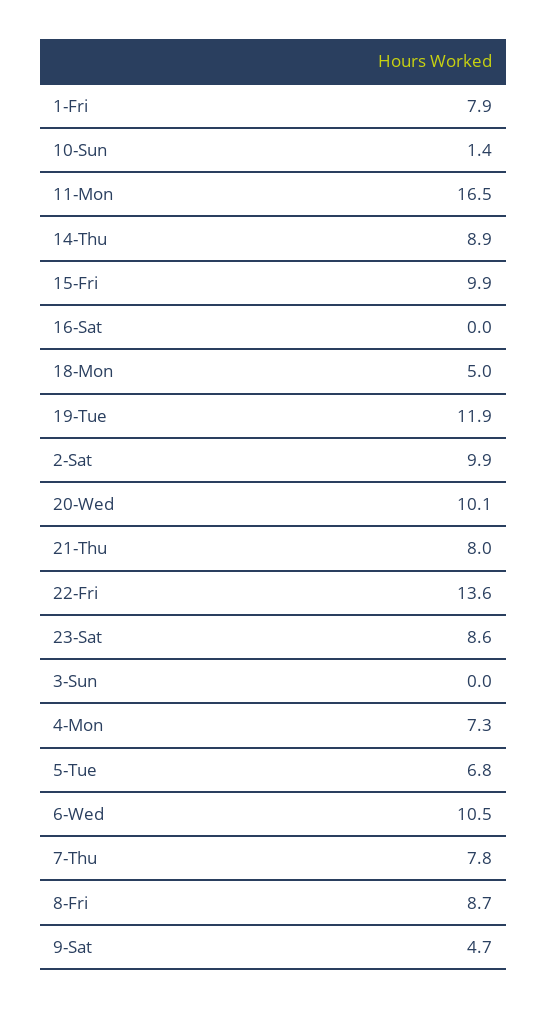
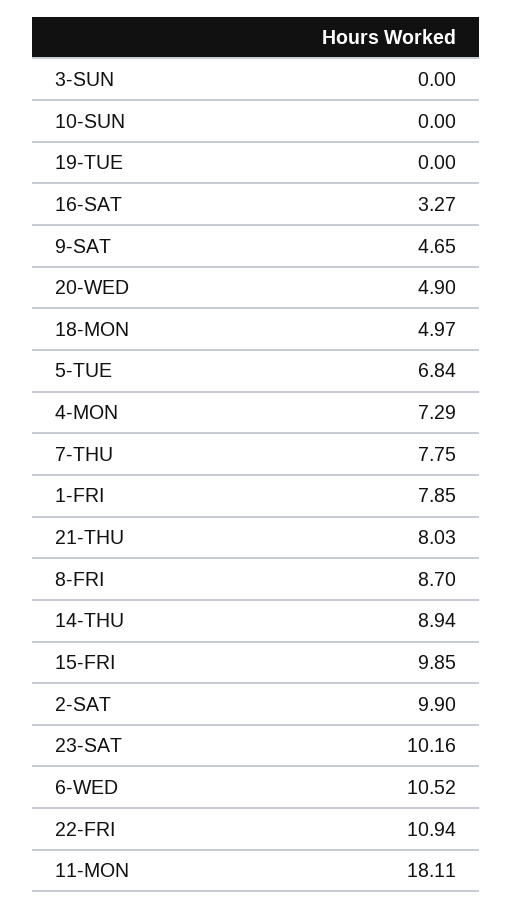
  {
    "1-Fri": 7.85,
-   "10-Sun": 1.4,
+   "10-Sun": 0,
-   "11-Mon": 16.5,
+   "11-Mon": 18.11,
    "14-Thu": 8.94,
    "15-Fri": 9.85,
-   "16-Sat": 0,
+   "16-Sat": 3.27,
    "18-Mon": 4.97,
-   "19-Tue": 11.9,
+   "19-Tue": 0,
    "2-Sat": 9.9,
-   "20-Wed": 10.1,
+   "20-Wed": 4.9,
    "21-Thu": 8.03,
-   "22-Fri": 13.6,
+   "22-Fri": 10.94,
-   "23-Sat": 8.6,
+   "23-Sat": 10.16,
    "3-Sun": 0,
    "4-Mon": 7.29,
    "5-Tue": 6.84,
    "6-Wed": 10.52,
    "7-Thu": 7.75,
    "8-Fri": 8.7,
    "9-Sat": 4.65
  }

